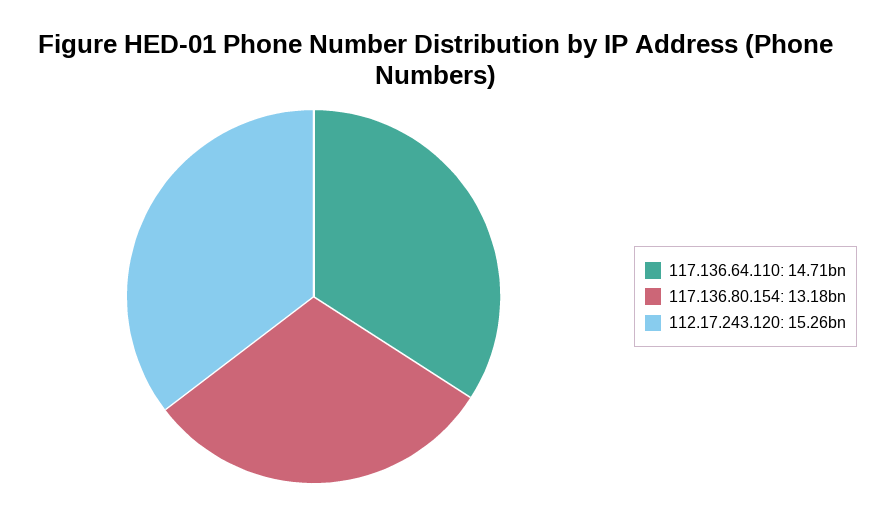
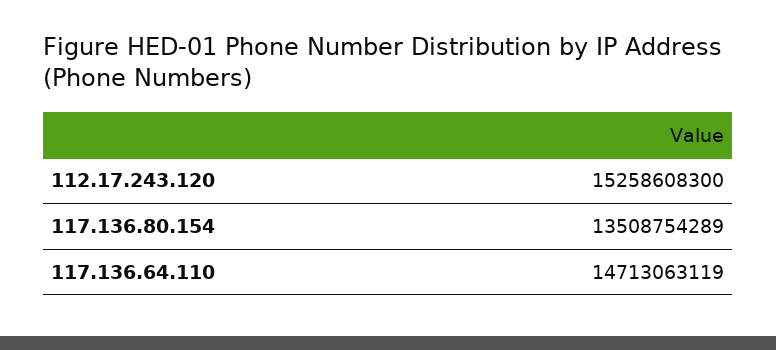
  {
    "117.136.64.110": 14713063119,
-   "117.136.80.154": 13180000000,
+   "117.136.80.154": 13508754289,
    "112.17.243.120": 15258608300
  }

